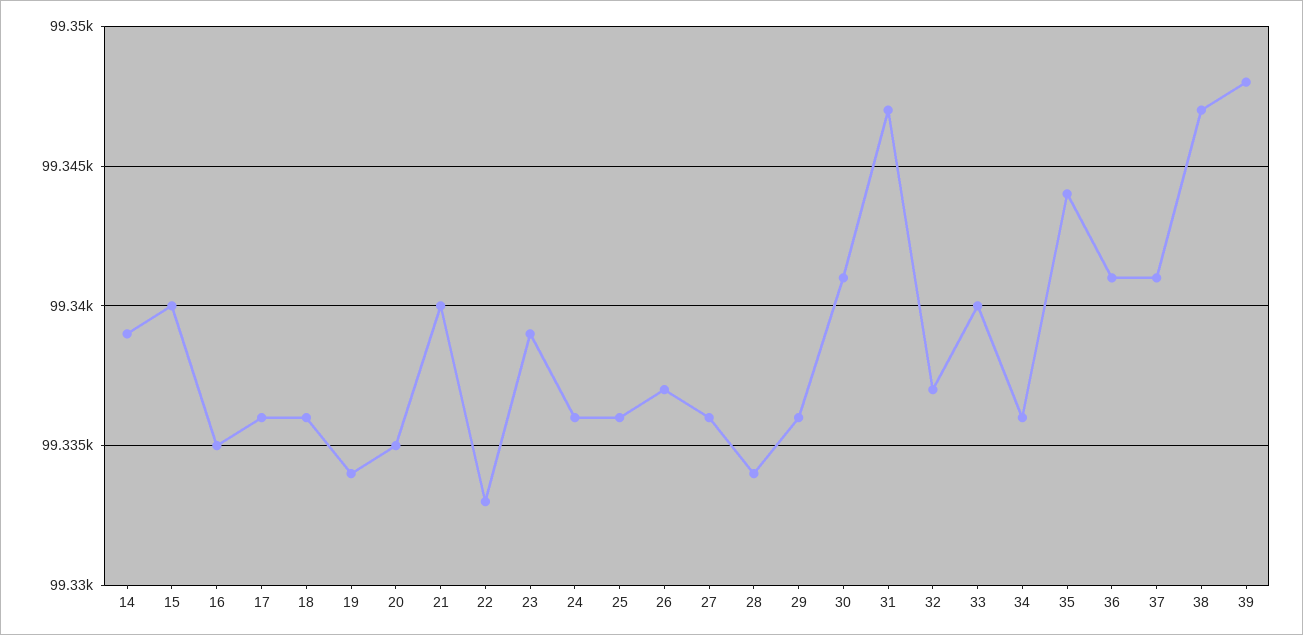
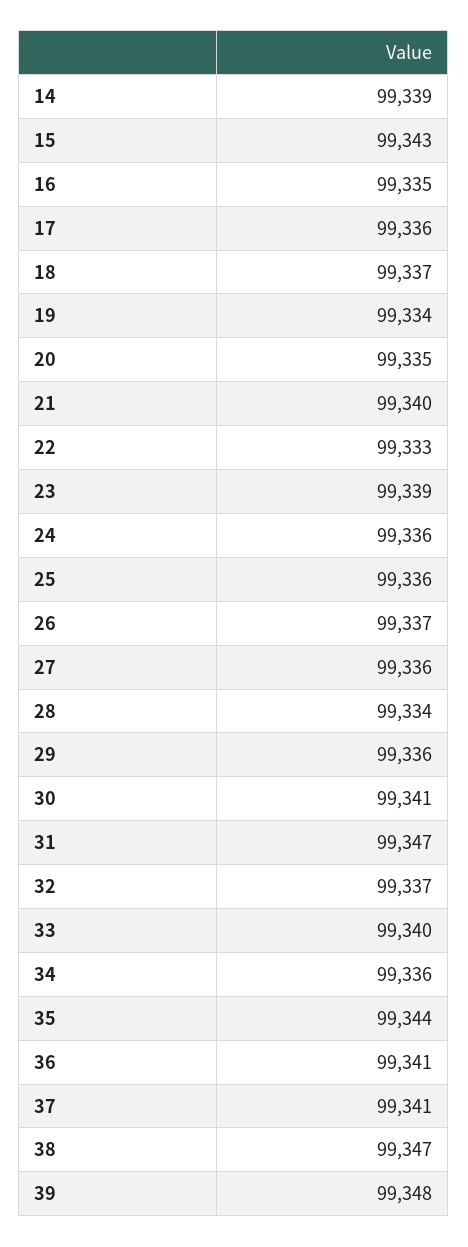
  {
    "14": 99339,
-   "15": 99340,
+   "15": 99343,
    "16": 99335,
    "17": 99336,
-   "18": 99336,
+   "18": 99337,
    "19": 99334,
    "20": 99335,
    "21": 99340,
    "22": 99333,
    "23": 99339,
    "24": 99336,
    "25": 99336,
    "26": 99337,
    "27": 99336,
    "28": 99334,
    "29": 99336,
    "30": 99341,
    "31": 99347,
    "32": 99337,
    "33": 99340,
    "34": 99336,
    "35": 99344,
    "36": 99341,
    "37": 99341,
    "38": 99347,
    "39": 99348
  }

